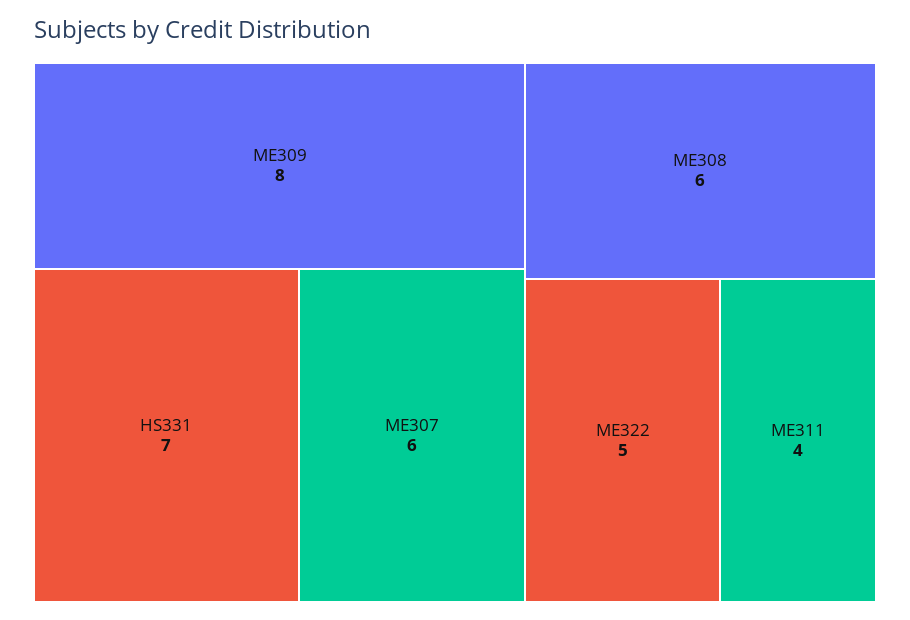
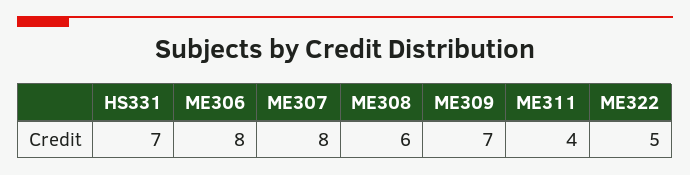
  {
-   "ME309": 8,
+   "ME309": 7,
    "HS331": 7,
-   "ME307": 6,
+   "ME307": 8,
    "ME308": 6,
    "ME322": 5,
-   "ME311": 4
+   "ME311": 4,
+   "ME306": 8
  }

